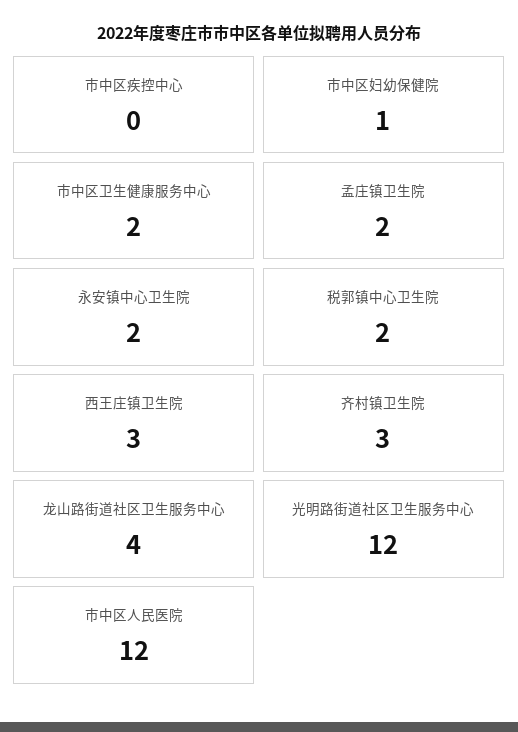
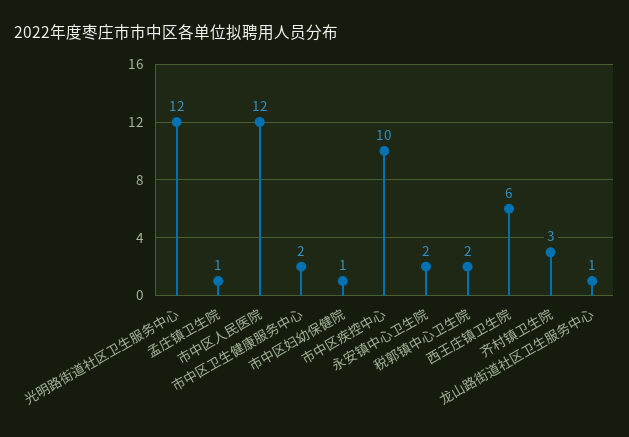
  {
-   "市中区疾控中心": 0,
+   "市中区疾控中心": 10,
    "市中区妇幼保健院": 1,
    "市中区卫生健康服务中心": 2,
-   "孟庄镇卫生院": 2,
+   "孟庄镇卫生院": 1,
    "永安镇中心卫生院": 2,
    "税郭镇中心卫生院": 2,
-   "西王庄镇卫生院": 3,
+   "西王庄镇卫生院": 6,
    "齐村镇卫生院": 3,
-   "龙山路街道社区卫生服务中心": 4,
+   "龙山路街道社区卫生服务中心": 1,
    "光明路街道社区卫生服务中心": 12,
    "市中区人民医院": 12
  }

